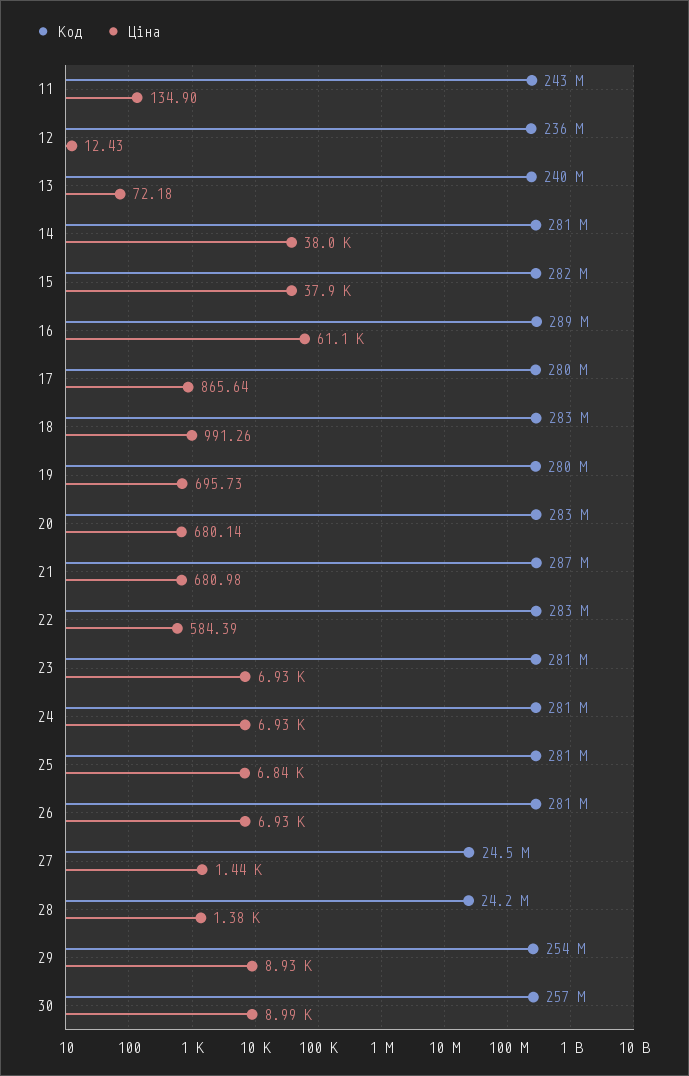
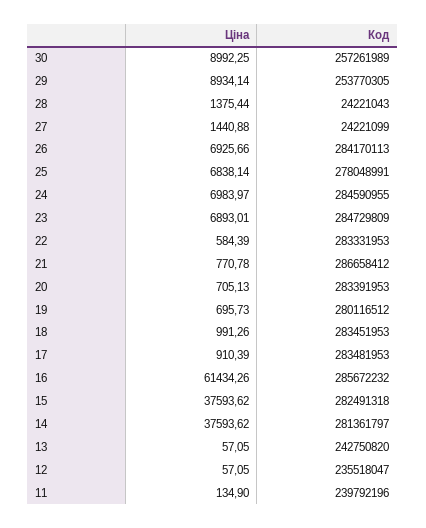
  {
    "Код": {
-     "11": 243000000,
+     "11": 239792196,
      "12": 235518047,
-     "13": 240000000,
+     "13": 242750820,
      "14": 281361797,
      "15": 282491318,
-     "16": 289000000,
+     "16": 285672232,
-     "17": 280000000,
+     "17": 283481953,
      "18": 283451953,
      "19": 280116512,
      "20": 283391953,
      "21": 286658412,
      "22": 283331953,
-     "23": 281000000,
+     "23": 284729809,
-     "24": 281000000,
+     "24": 284590955,
-     "25": 281000000,
+     "25": 278048991,
-     "26": 281000000,
+     "26": 284170113,
-     "27": 24500000,
+     "27": 24221099,
      "28": 24221043,
      "29": 253770305,
      "30": 257261989
    },
    "Ціна": {
      "11": 134.9,
-     "12": 12.43,
+     "12": 57.05,
-     "13": 72.18,
+     "13": 57.05,
-     "14": 38000,
+     "14": 37593.62,
-     "15": 37900,
+     "15": 37593.62,
-     "16": 61100,
+     "16": 61434.26,
-     "17": 865.64,
+     "17": 910.39,
      "18": 991.26,
      "19": 695.73,
-     "20": 680.14,
+     "20": 705.13,
-     "21": 680.98,
+     "21": 770.78,
      "22": 584.39,
-     "23": 6930,
+     "23": 6893.01,
-     "24": 6930,
+     "24": 6983.97,
      "25": 6838.14,
      "26": 6925.66,
      "27": 1440.88,
      "28": 1375.44,
      "29": 8934.14,
      "30": 8992.25
    }
  }

